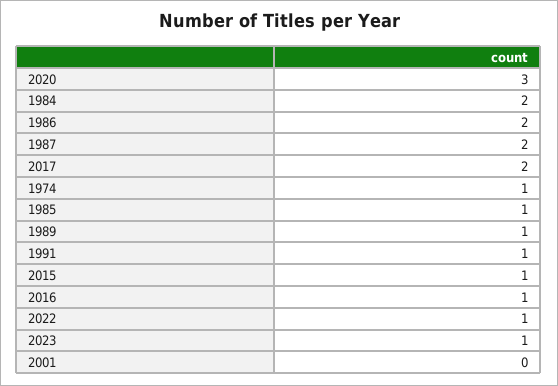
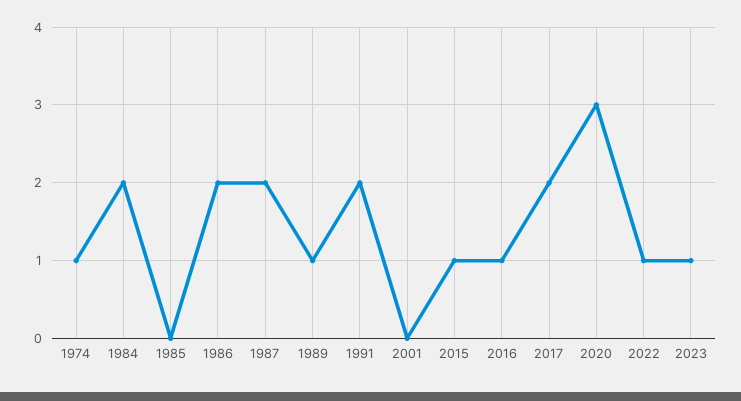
  {
    "2020": 3,
    "1984": 2,
    "1986": 2,
    "1987": 2,
    "2017": 2,
    "1974": 1,
-   "1985": 1,
+   "1985": 0,
    "1989": 1,
-   "1991": 1,
+   "1991": 2,
    "2015": 1,
    "2016": 1,
    "2022": 1,
    "2023": 1,
    "2001": 0
  }

